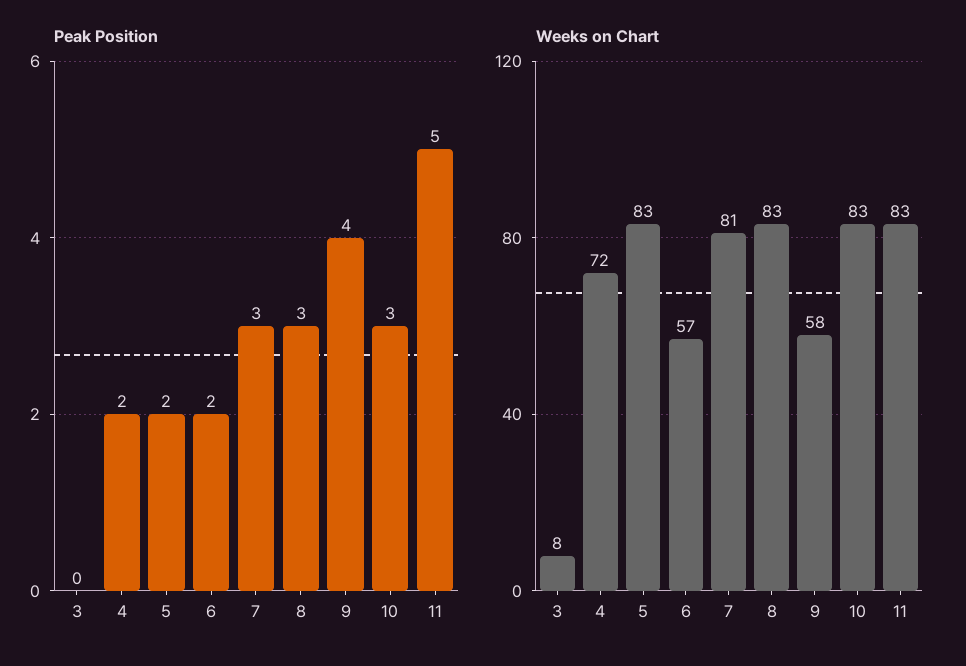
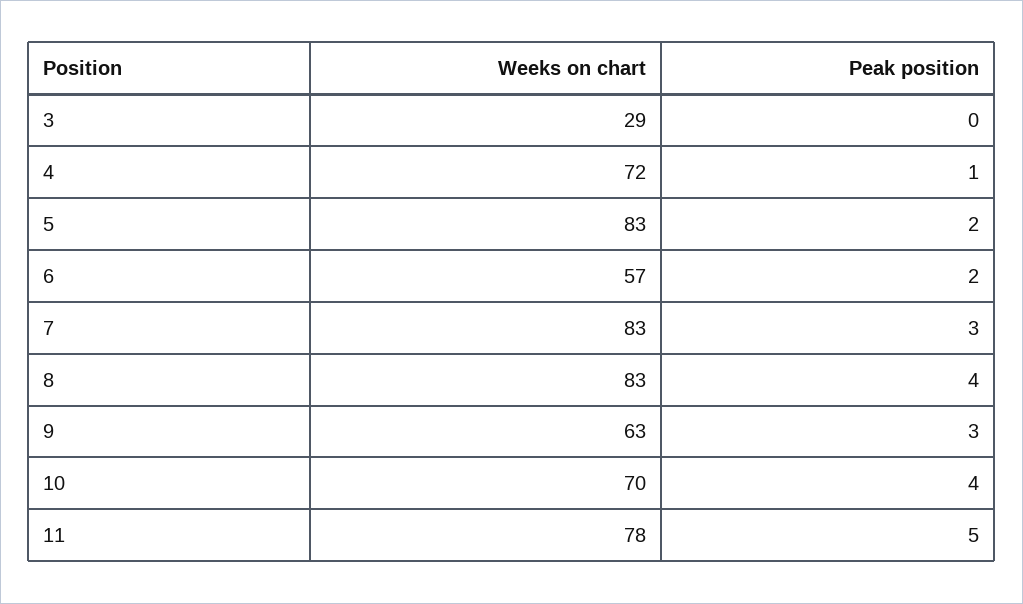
  {
    "Peak Position": {
      "3": 0,
-     "4": 2,
+     "4": 1,
      "5": 2,
      "6": 2,
      "7": 3,
-     "8": 3,
+     "8": 4,
-     "9": 4,
+     "9": 3,
-     "10": 3,
+     "10": 4,
      "11": 5
    },
    "Weeks on Chart": {
-     "3": 8,
+     "3": 29,
      "4": 72,
      "5": 83,
      "6": 57,
-     "7": 81,
+     "7": 83,
      "8": 83,
-     "9": 58,
+     "9": 63,
-     "10": 83,
+     "10": 70,
-     "11": 83
+     "11": 78
    }
  }

